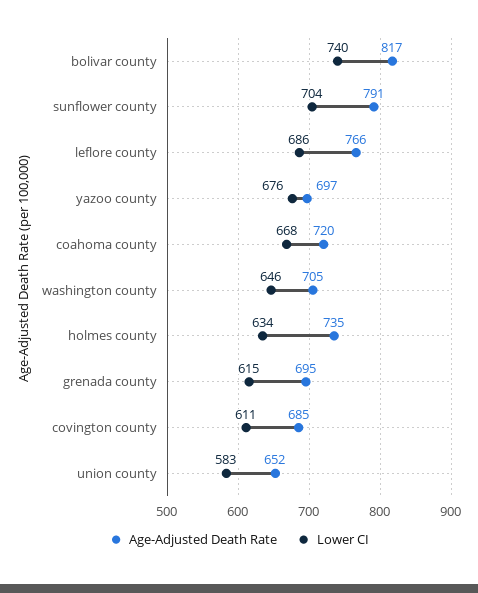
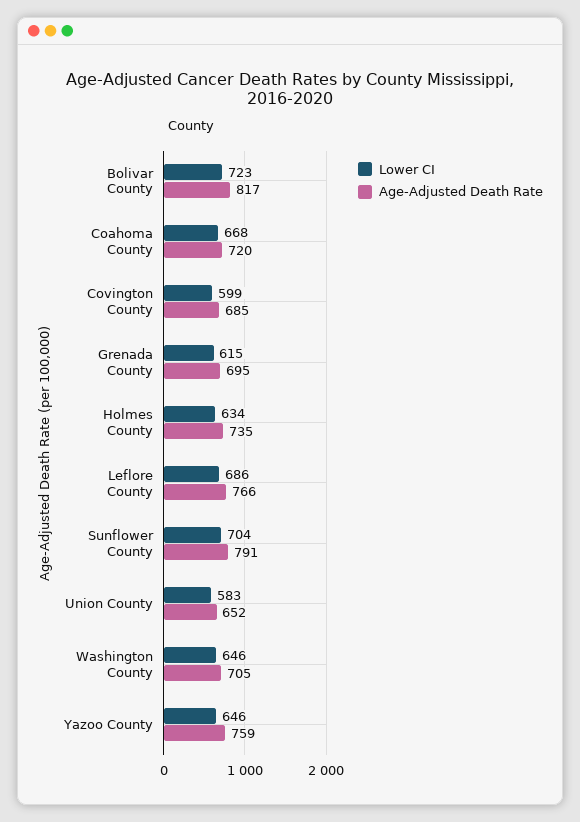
  {
    "Age-Adjusted Death Rate": {
      "bolivar county": 817,
      "sunflower county": 791,
      "leflore county": 766,
-     "yazoo county": 697,
+     "yazoo county": 759,
      "coahoma county": 720,
      "washington county": 705,
      "holmes county": 735,
      "grenada county": 695,
      "covington county": 685,
      "union county": 652
    },
    "Lower CI": {
-     "bolivar county": 740,
+     "bolivar county": 723,
      "sunflower county": 704,
      "leflore county": 686,
-     "yazoo county": 676,
+     "yazoo county": 646,
      "coahoma county": 668,
      "washington county": 646,
      "holmes county": 634,
      "grenada county": 615,
-     "covington county": 611,
+     "covington county": 599,
      "union county": 583
    }
  }

